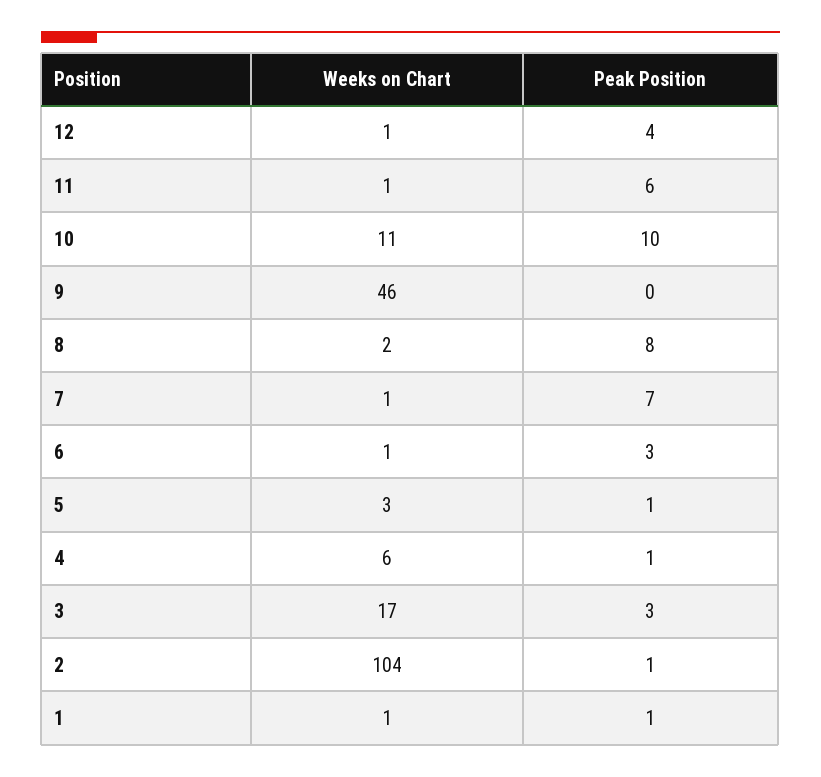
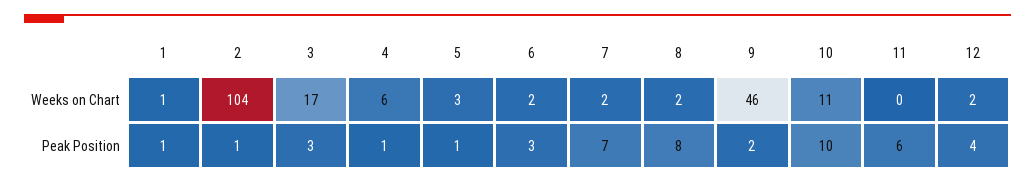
  {
    "Weeks on Chart": {
-     "12": 1,
+     "12": 2,
-     "11": 1,
+     "11": 0,
      "10": 11,
      "9": 46,
      "8": 2,
-     "7": 1,
+     "7": 2,
-     "6": 1,
+     "6": 2,
      "5": 3,
      "4": 6,
      "3": 17,
      "2": 104,
      "1": 1
    },
    "Peak Position": {
      "12": 4,
      "11": 6,
      "10": 10,
-     "9": 0,
+     "9": 2,
      "8": 8,
      "7": 7,
      "6": 3,
      "5": 1,
      "4": 1,
      "3": 3,
      "2": 1,
      "1": 1
    }
  }

